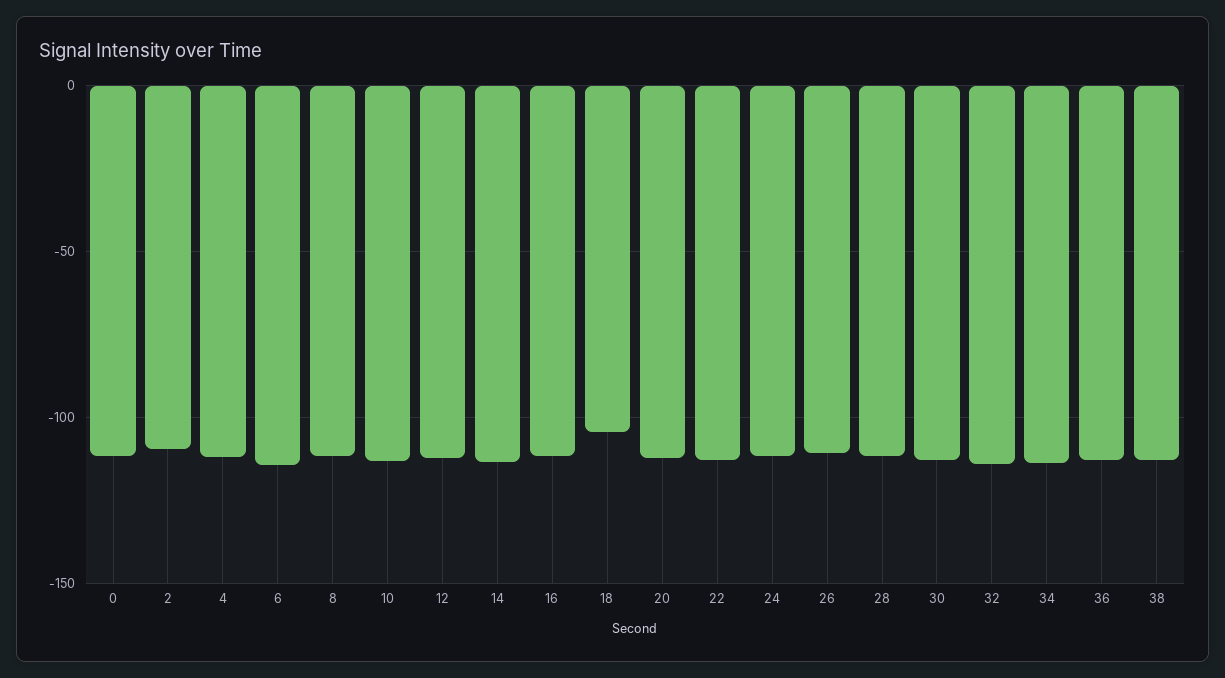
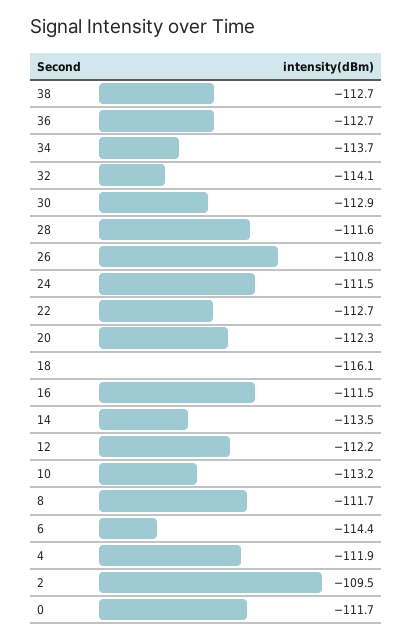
  {
    "0": -111.7,
    "2": -109.5,
    "4": -111.9,
    "6": -114.4,
    "8": -111.7,
    "10": -113.2,
    "12": -112.2,
    "14": -113.5,
    "16": -111.5,
-   "18": -105,
+   "18": -116.1,
    "20": -112.3,
    "22": -112.7,
    "24": -111.5,
    "26": -110.8,
    "28": -111.6,
    "30": -112.9,
    "32": -114.1,
    "34": -113.7,
    "36": -112.7,
    "38": -112.7
  }

